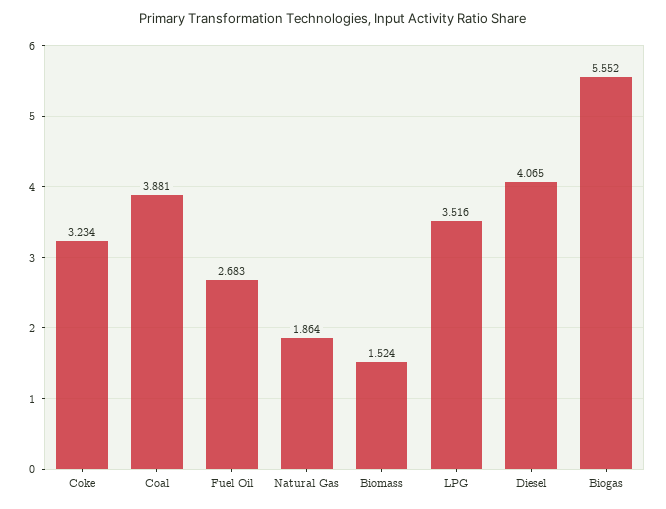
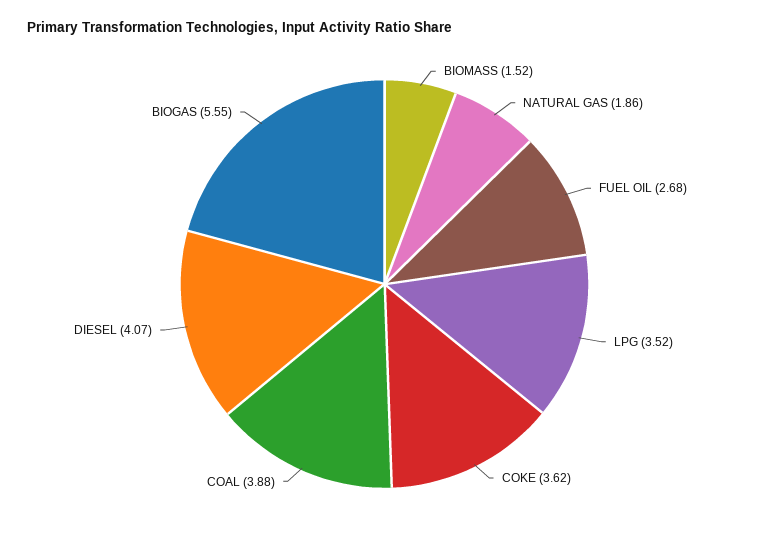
  {
-   "Coke": 3.234,
+   "Coke": 3.62,
    "Coal": 3.881,
    "Fuel Oil": 2.683,
    "Natural Gas": 1.864,
    "Biomass": 1.524,
    "LPG": 3.516,
    "Diesel": 4.065,
    "Biogas": 5.552
  }

